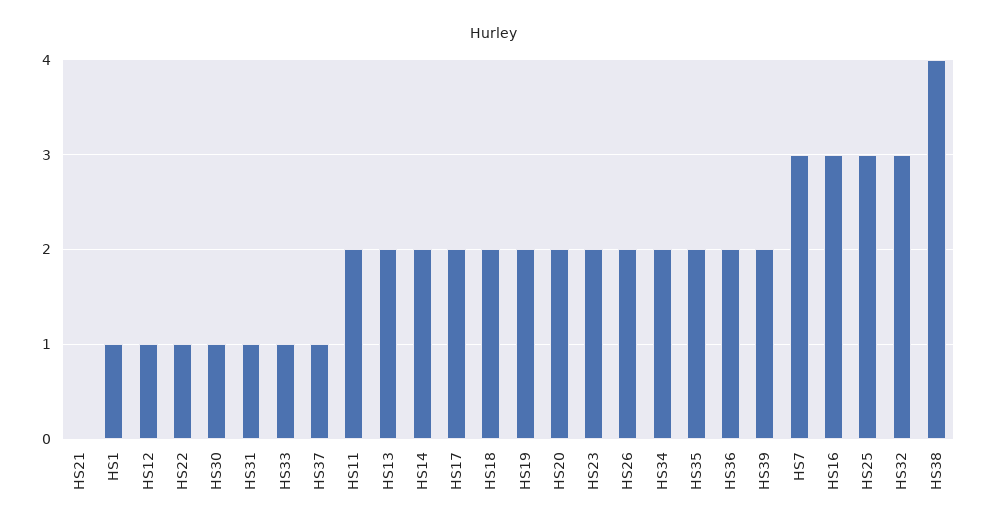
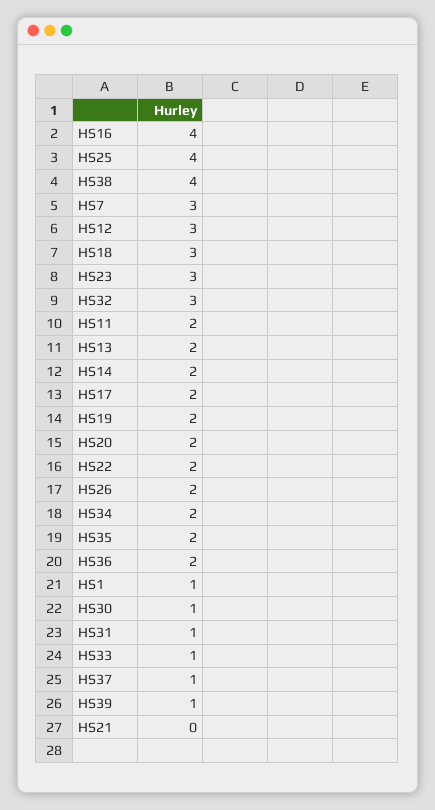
  {
    "HS21": 0,
    "HS1": 1,
-   "HS12": 1,
+   "HS12": 3,
-   "HS22": 1,
+   "HS22": 2,
    "HS30": 1,
    "HS31": 1,
    "HS33": 1,
    "HS37": 1,
    "HS11": 2,
    "HS13": 2,
    "HS14": 2,
    "HS17": 2,
-   "HS18": 2,
+   "HS18": 3,
    "HS19": 2,
    "HS20": 2,
-   "HS23": 2,
+   "HS23": 3,
    "HS26": 2,
    "HS34": 2,
    "HS35": 2,
    "HS36": 2,
-   "HS39": 2,
+   "HS39": 1,
    "HS7": 3,
-   "HS16": 3,
+   "HS16": 4,
-   "HS25": 3,
+   "HS25": 4,
    "HS32": 3,
    "HS38": 4
  }

